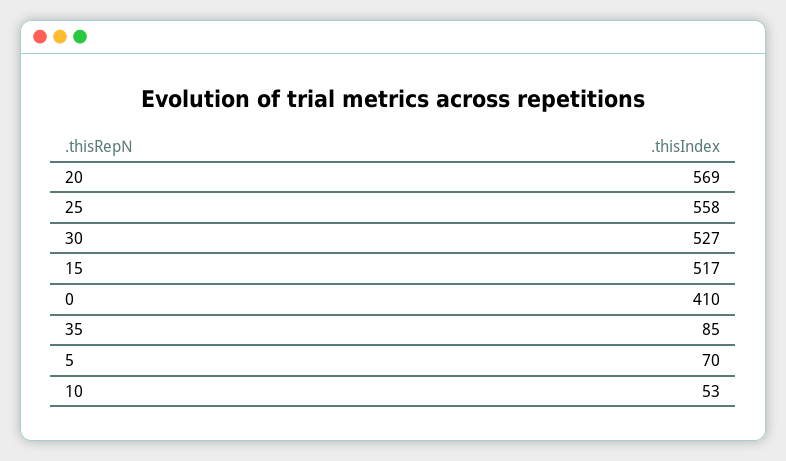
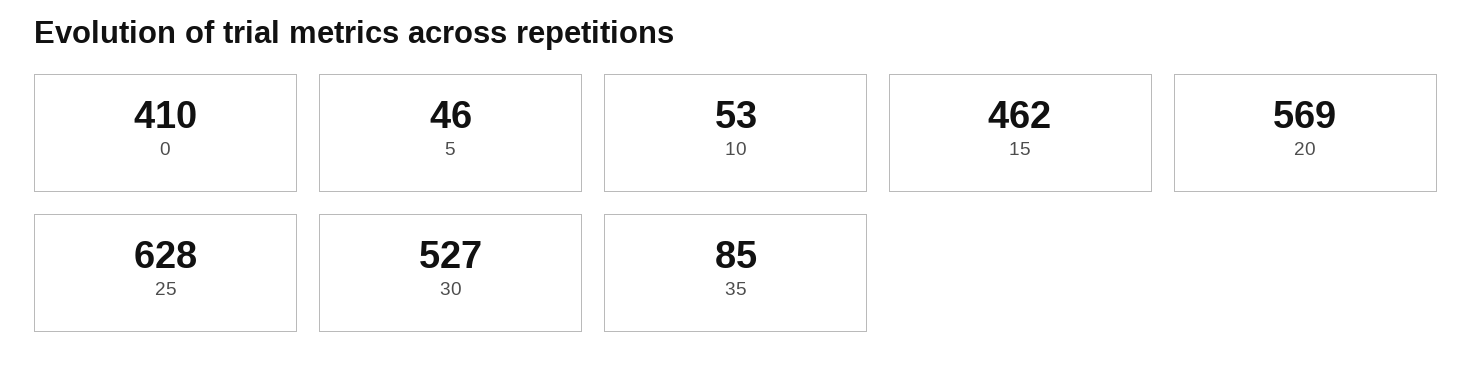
  {
    "20": 569,
-   "25": 558,
+   "25": 628,
    "30": 527,
-   "15": 517,
+   "15": 462,
    "0": 410,
    "35": 85,
-   "5": 70,
+   "5": 46,
    "10": 53
  }

